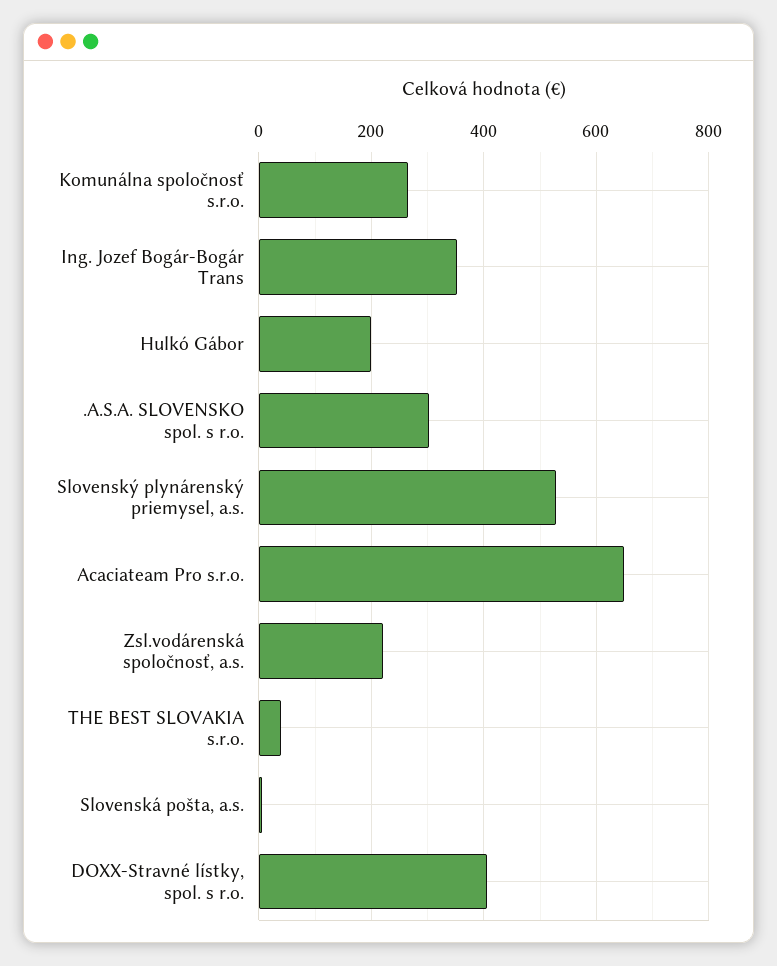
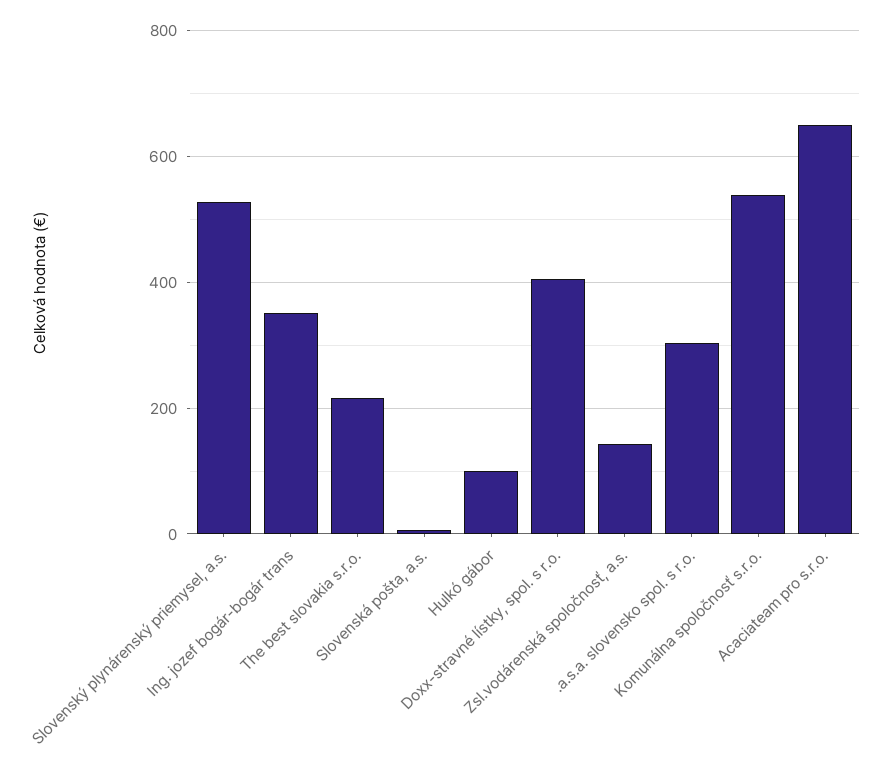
  {
-   "Komunálna spoločnosť s.r.o.": 260,
+   "Komunálna spoločnosť s.r.o.": 540,
    "Ing. Jozef Bogár-Bogár Trans": 360,
-   "Hulkó Gábor": 200,
+   "Hulkó Gábor": 100,
    ".A.S.A. SLOVENSKO spol. s r.o.": 300,
    "Slovenský plynárenský priemysel, a.s.": 520,
    "Acaciateam Pro s.r.o.": 660,
-   "Zsl.vodárenská spoločnosť, a.s.": 220,
+   "Zsl.vodárenská spoločnosť, a.s.": 140,
-   "THE BEST SLOVAKIA s.r.o.": 40,
+   "THE BEST SLOVAKIA s.r.o.": 220,
    "Slovenská pošta, a.s.": 0,
    "DOXX-Stravné lístky, spol. s r.o.": 400
  }

